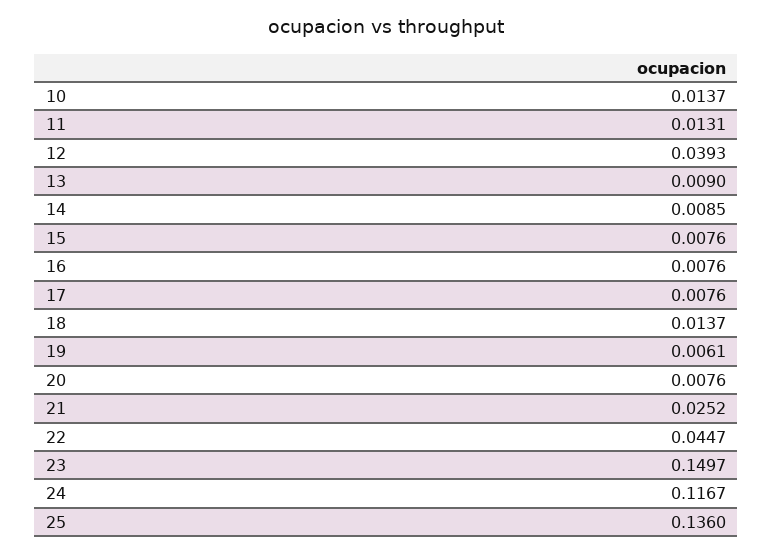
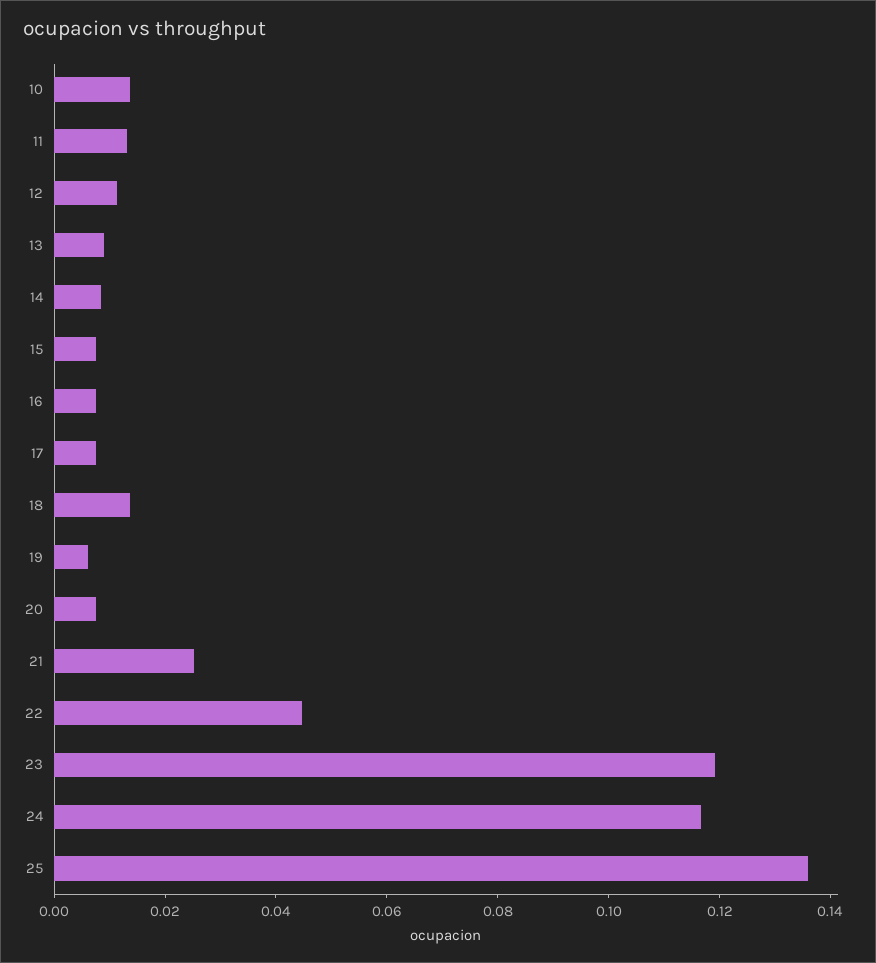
  {
    "10": 0.0137,
    "11": 0.0131,
-   "12": 0.0393,
+   "12": 0.01,
    "13": 0.009,
    "14": 0.0085,
    "15": 0.0076,
    "16": 0.0076,
    "17": 0.0076,
    "18": 0.0137,
    "19": 0.0061,
    "20": 0.0076,
    "21": 0.0252,
    "22": 0.0447,
-   "23": 0.1497,
+   "23": 0.12,
    "24": 0.1167,
    "25": 0.136
  }

